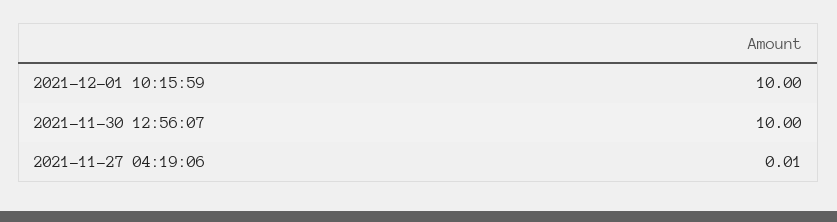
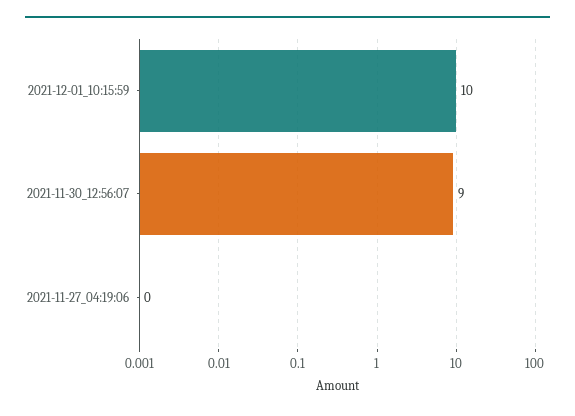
  {
    "2021-12-01 10:15:59": 10,
-   "2021-11-30 12:56:07": 10,
+   "2021-11-30 12:56:07": 9,
    "2021-11-27 04:19:06": 0.01
  }

